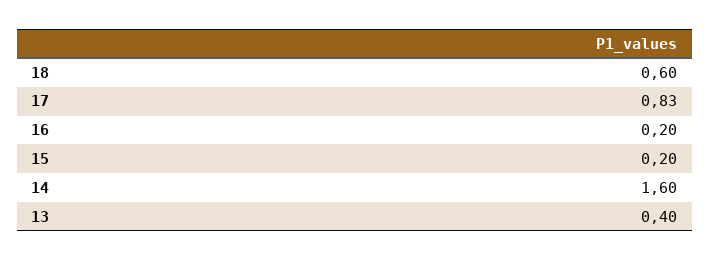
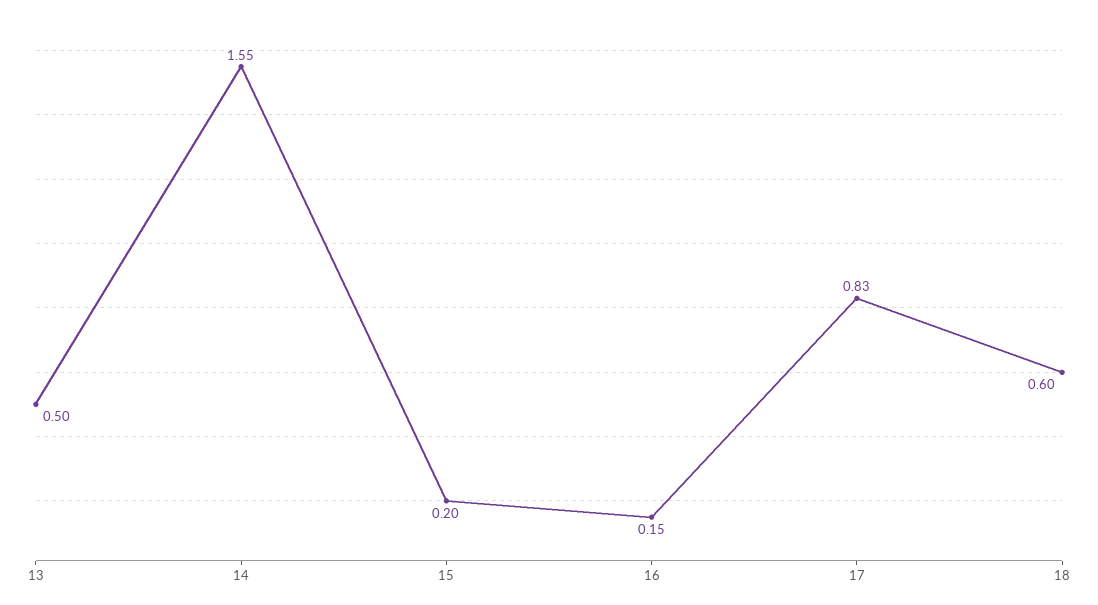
  {
    "18": 0.6,
    "17": 0.83,
-   "16": 0.2,
+   "16": 0.15,
    "15": 0.2,
-   "14": 1.6,
+   "14": 1.55,
-   "13": 0.4
+   "13": 0.5
  }

